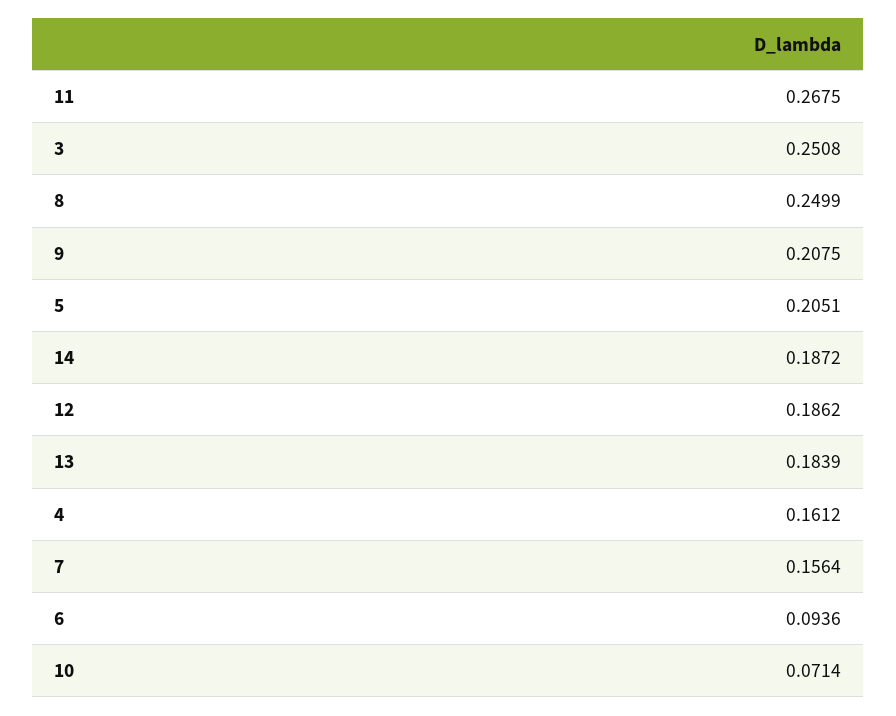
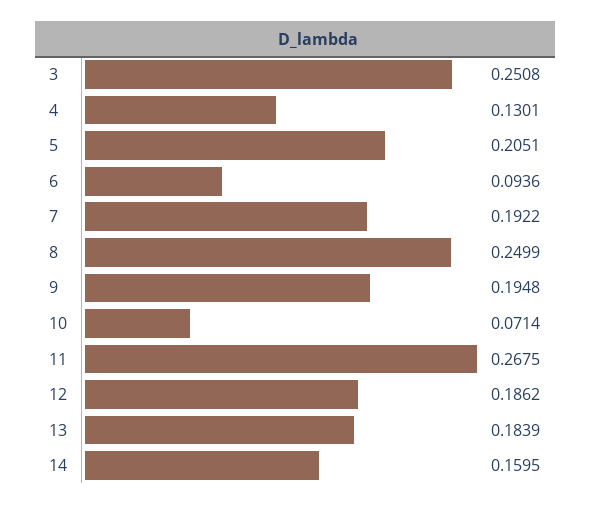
  {
    "11": 0.2675,
    "3": 0.2508,
    "8": 0.2499,
-   "9": 0.2075,
+   "9": 0.1948,
    "5": 0.2051,
-   "14": 0.1872,
+   "14": 0.1595,
    "12": 0.1862,
    "13": 0.1839,
-   "4": 0.1612,
+   "4": 0.1301,
-   "7": 0.1564,
+   "7": 0.1922,
    "6": 0.0936,
    "10": 0.0714
  }

